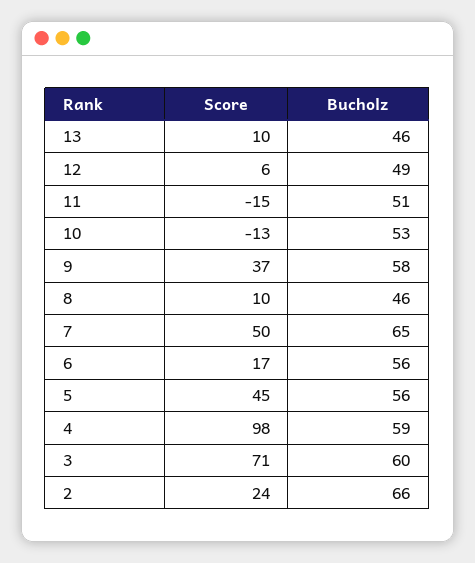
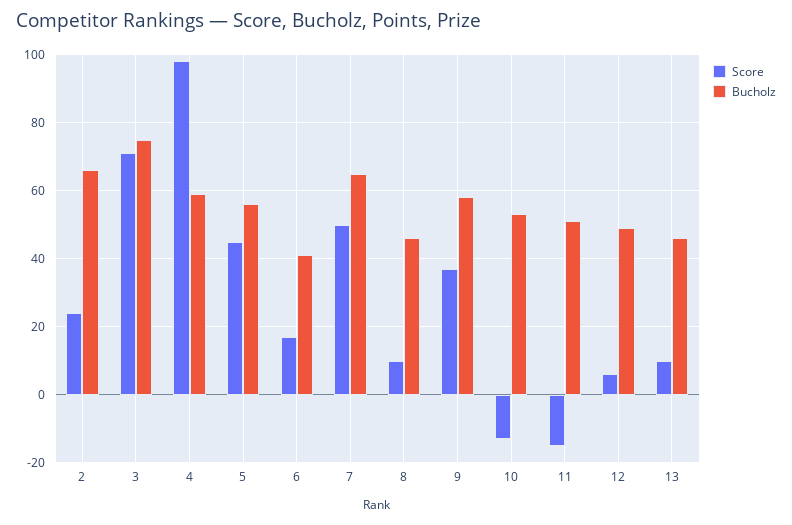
  {
    "Score": {
      "13": 10,
      "12": 6,
      "11": -15,
      "10": -13,
      "9": 37,
      "8": 10,
      "7": 50,
      "6": 17,
      "5": 45,
      "4": 98,
      "3": 71,
      "2": 24
    },
    "Bucholz": {
      "13": 46,
      "12": 49,
      "11": 51,
      "10": 53,
      "9": 58,
      "8": 46,
      "7": 65,
-     "6": 56,
+     "6": 40,
      "5": 56,
      "4": 59,
-     "3": 60,
+     "3": 75,
      "2": 66
    }
  }

